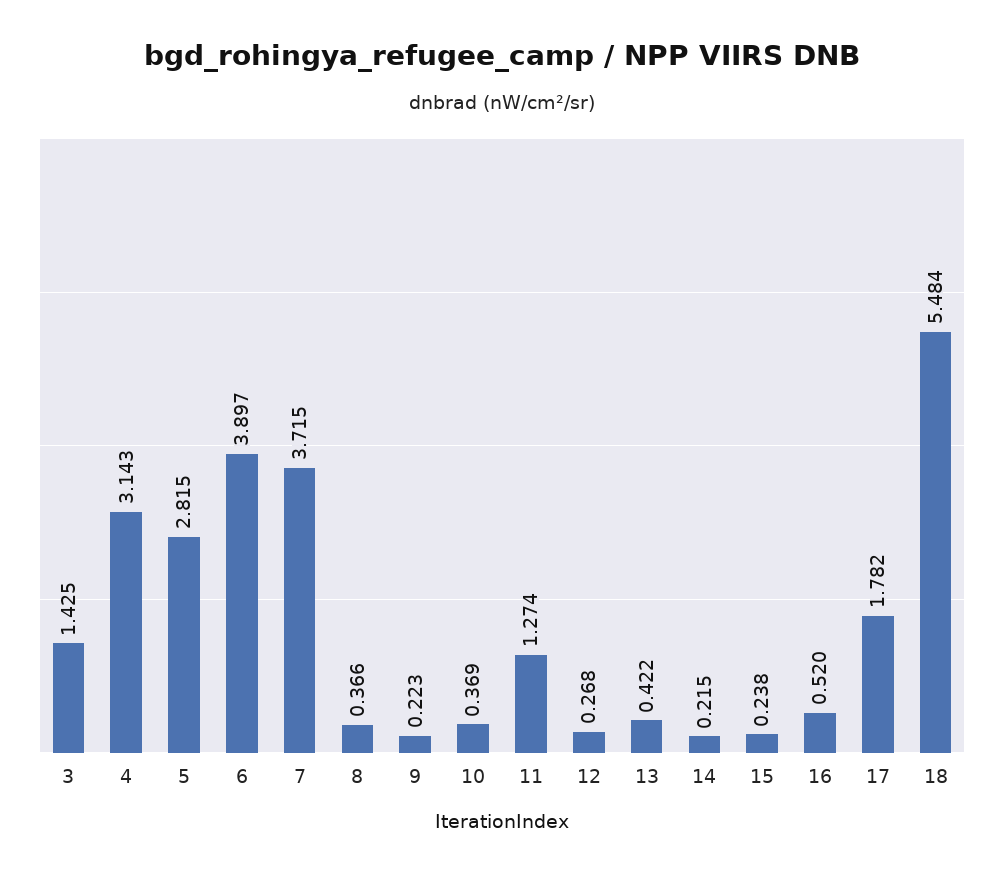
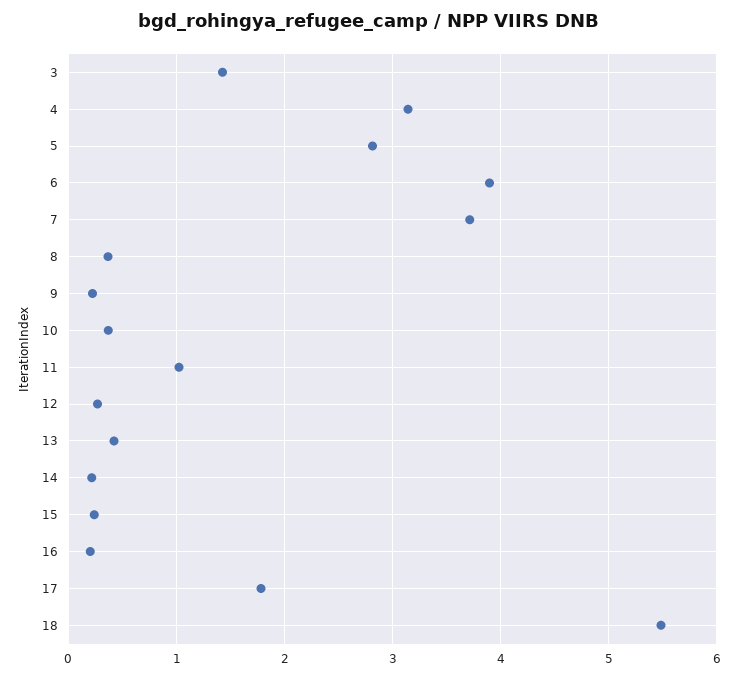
  {
    "3": 1.425,
    "4": 3.143,
    "5": 2.815,
    "6": 3.897,
    "7": 3.715,
    "8": 0.366,
    "9": 0.223,
    "10": 0.369,
-   "11": 1.274,
+   "11": 1,
    "12": 0.268,
    "13": 0.422,
    "14": 0.215,
    "15": 0.238,
-   "16": 0.52,
+   "16": 0.2,
    "17": 1.782,
    "18": 5.484
  }

